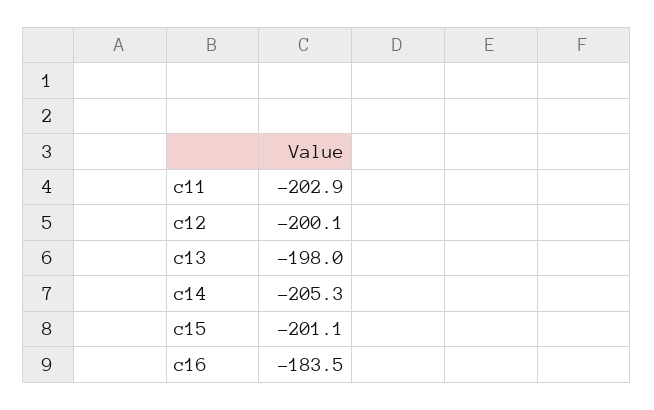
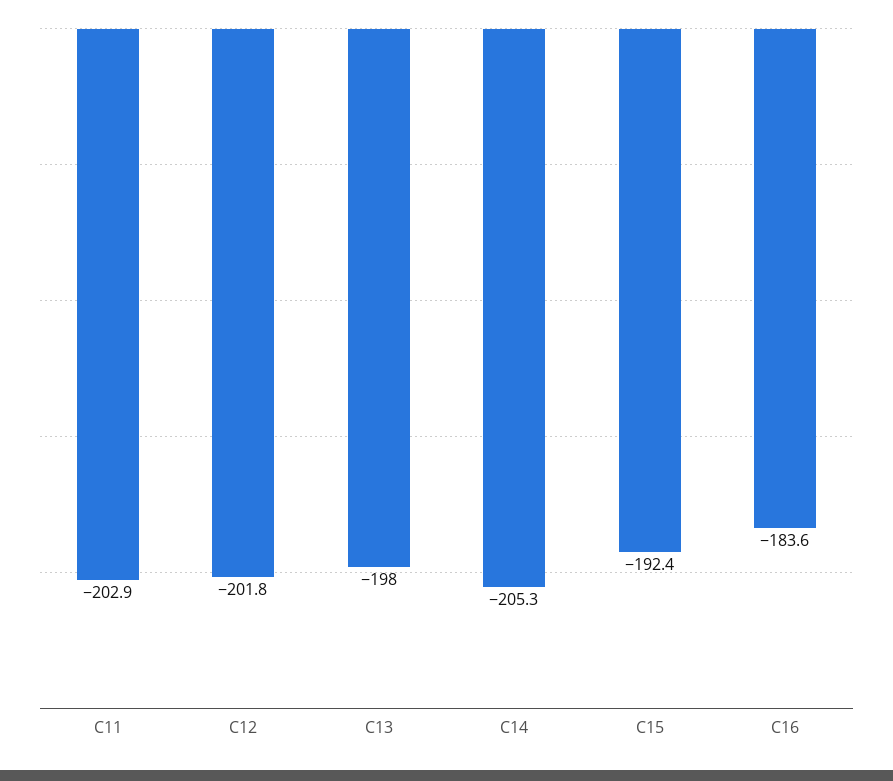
  {
    "c11": -202.9,
-   "c12": -200.1,
+   "c12": -201.8,
    "c13": -198,
    "c14": -205.3,
-   "c15": -201.1,
+   "c15": -192.4,
-   "c16": -183.5
+   "c16": -183.6
  }

